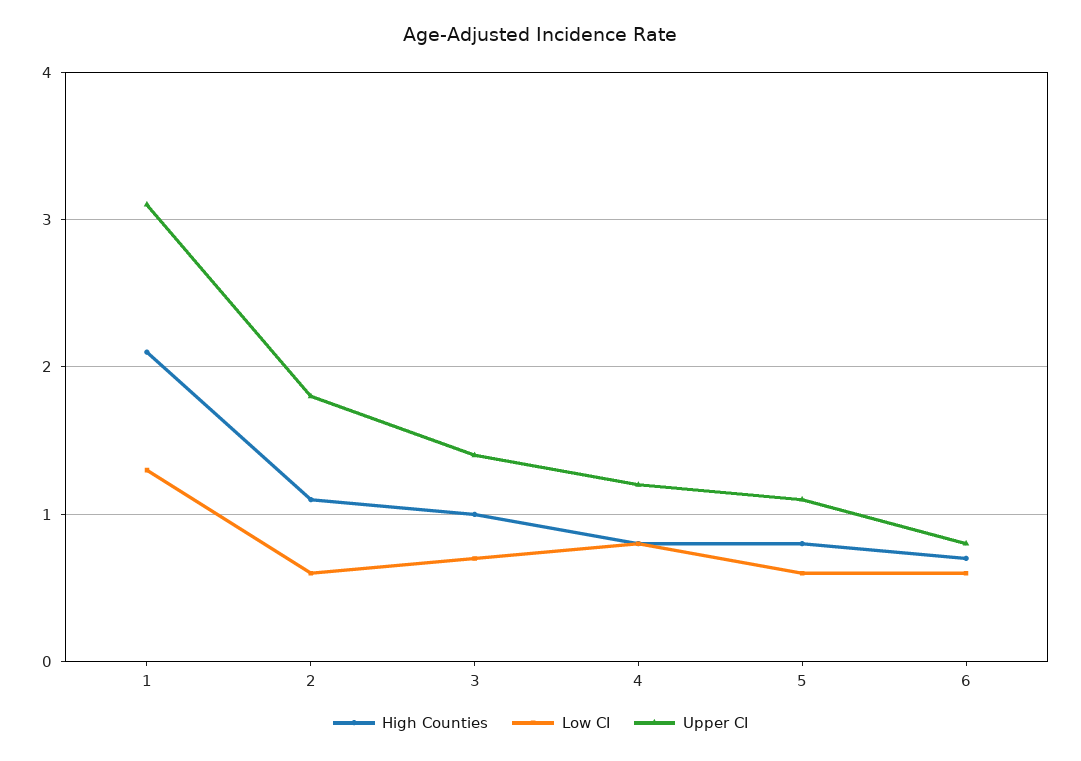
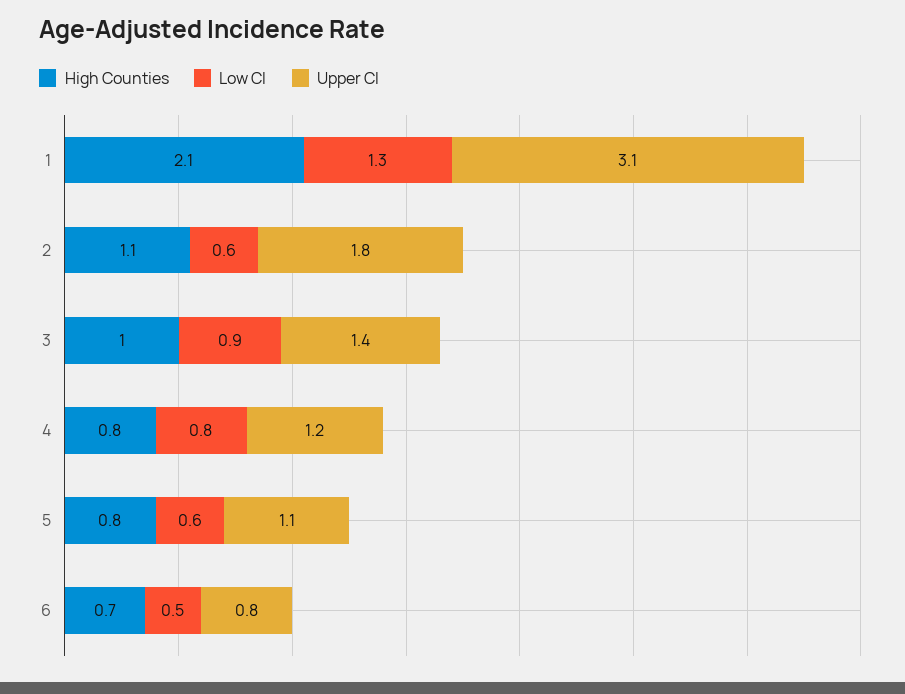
  {
    "High Counties": {
      "1": 2.1,
      "2": 1.1,
      "3": 1,
      "4": 0.8,
      "5": 0.8,
      "6": 0.7
    },
    "Low CI": {
      "1": 1.3,
      "2": 0.6,
-     "3": 0.7,
+     "3": 0.9,
      "4": 0.8,
      "5": 0.6,
-     "6": 0.6
+     "6": 0.5
    },
    "Upper CI": {
      "1": 3.1,
      "2": 1.8,
      "3": 1.4,
      "4": 1.2,
      "5": 1.1,
      "6": 0.8
    }
  }

